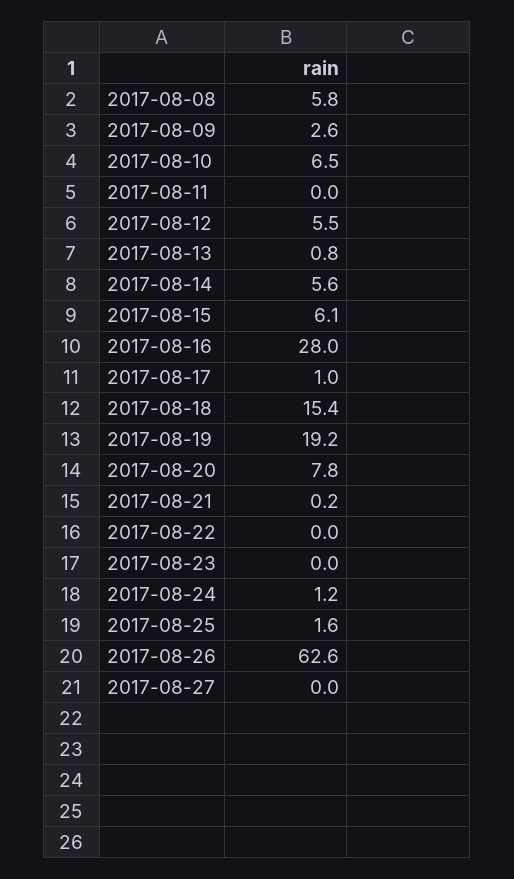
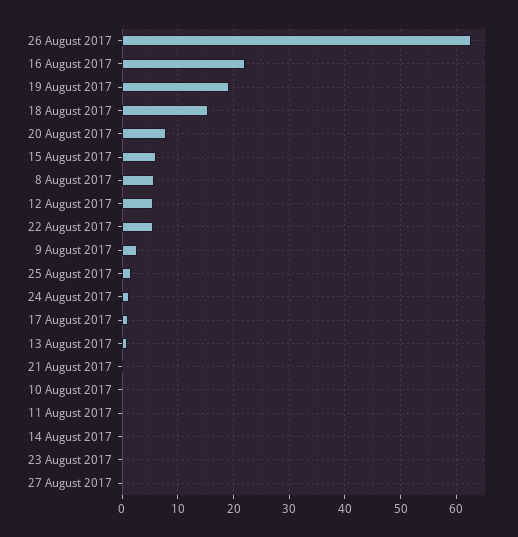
  {
    "2017-08-08": 5.8,
    "2017-08-09": 2.6,
-   "2017-08-10": 6.5,
+   "2017-08-10": 0,
    "2017-08-11": 0,
    "2017-08-12": 5.5,
    "2017-08-13": 0.8,
-   "2017-08-14": 5.6,
+   "2017-08-14": 0,
    "2017-08-15": 6.1,
-   "2017-08-16": 28,
+   "2017-08-16": 22,
    "2017-08-17": 1,
    "2017-08-18": 15.4,
    "2017-08-19": 19.2,
    "2017-08-20": 7.8,
    "2017-08-21": 0.2,
-   "2017-08-22": 0,
+   "2017-08-22": 6,
    "2017-08-23": 0,
    "2017-08-24": 1.2,
    "2017-08-25": 1.6,
    "2017-08-26": 62.6,
    "2017-08-27": 0
  }

